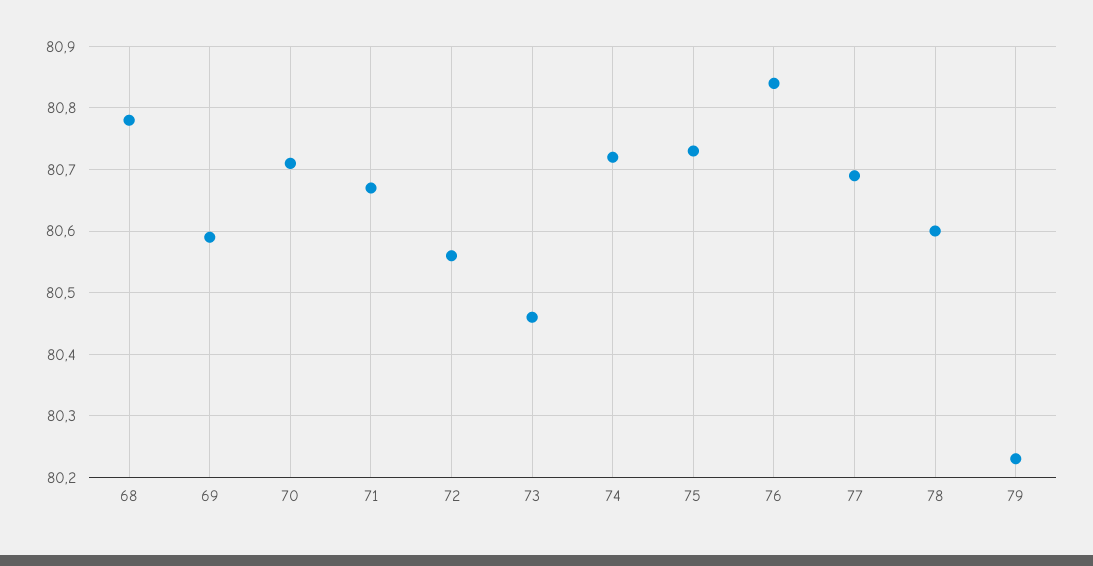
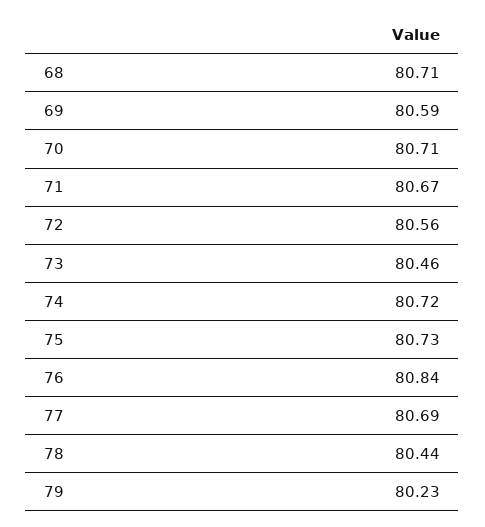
  {
-   "68": 80.78,
+   "68": 80.71,
    "69": 80.59,
    "70": 80.71,
    "71": 80.67,
    "72": 80.56,
    "73": 80.46,
    "74": 80.72,
    "75": 80.73,
    "76": 80.84,
    "77": 80.69,
-   "78": 80.6,
+   "78": 80.44,
    "79": 80.23
  }

